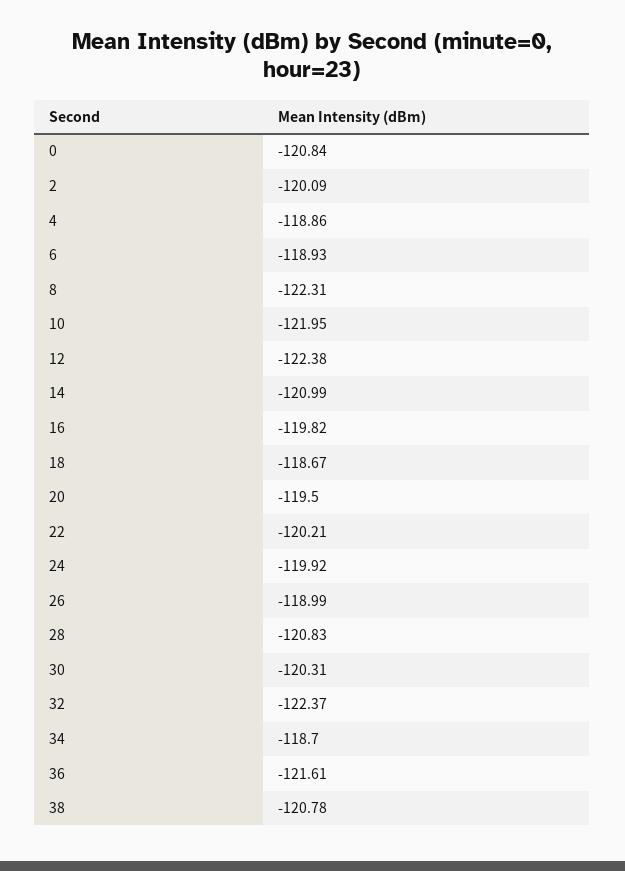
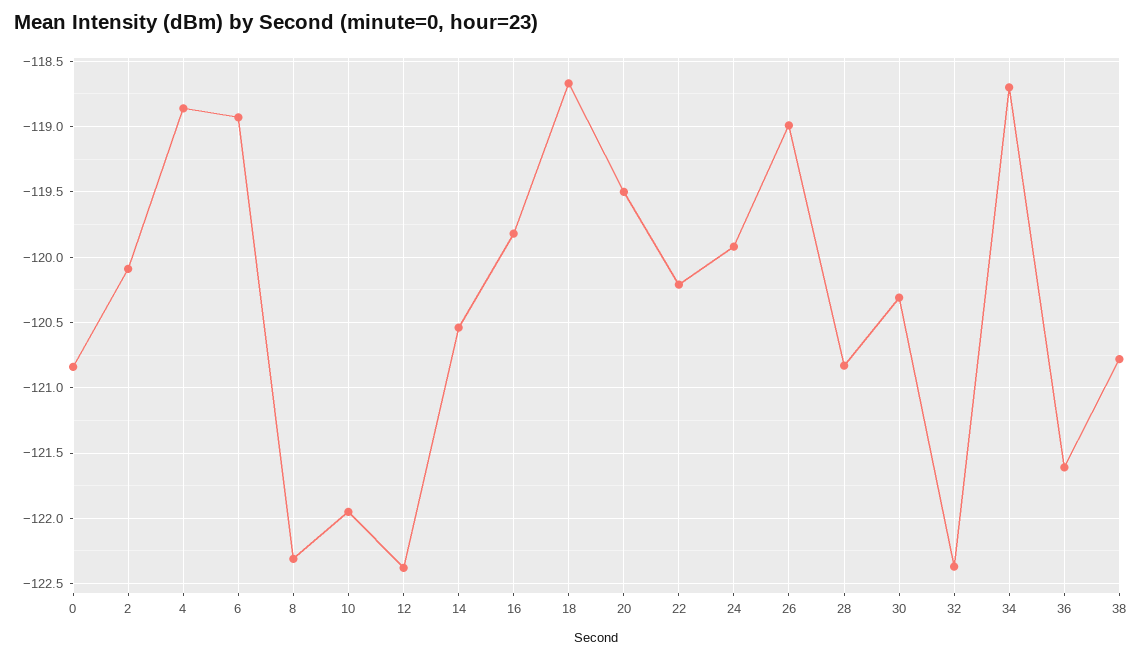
  {
    "0": -120.84,
    "2": -120.09,
    "4": -118.86,
    "6": -118.93,
    "8": -122.31,
    "10": -121.95,
    "12": -122.38,
-   "14": -120.99,
+   "14": -120.55,
    "16": -119.82,
    "18": -118.67,
    "20": -119.5,
    "22": -120.21,
    "24": -119.92,
    "26": -118.99,
    "28": -120.83,
    "30": -120.31,
    "32": -122.37,
    "34": -118.7,
    "36": -121.61,
    "38": -120.78
  }

